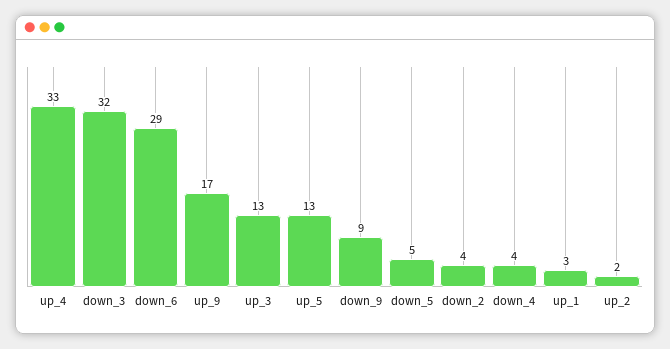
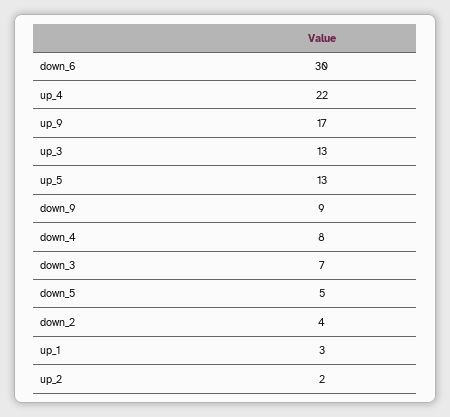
  {
-   "up_4": 33,
+   "up_4": 22,
-   "down_3": 32,
+   "down_3": 7,
-   "down_6": 29,
+   "down_6": 30,
    "up_9": 17,
    "up_3": 13,
    "up_5": 13,
    "down_9": 9,
    "down_5": 5,
    "down_2": 4,
-   "down_4": 4,
+   "down_4": 8,
    "up_1": 3,
    "up_2": 2
  }

